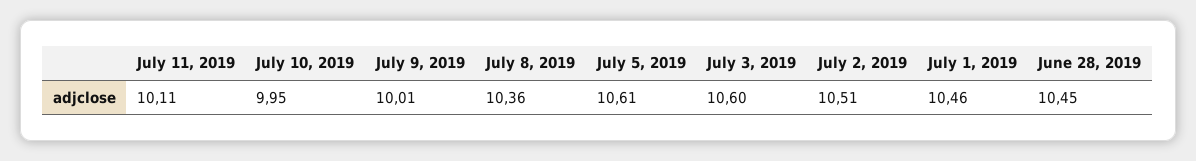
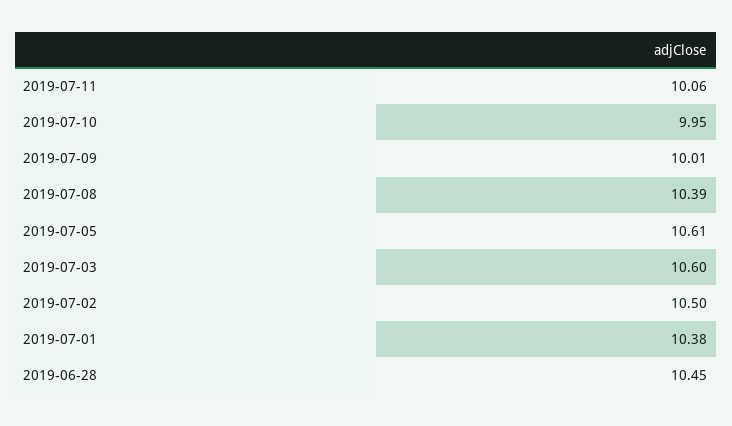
  {
-   "July 11, 2019": 10.11,
+   "July 11, 2019": 10.06,
    "July 10, 2019": 9.95,
    "July 9, 2019": 10.01,
-   "July 8, 2019": 10.36,
+   "July 8, 2019": 10.39,
    "July 5, 2019": 10.61,
    "July 3, 2019": 10.6,
-   "July 2, 2019": 10.51,
+   "July 2, 2019": 10.5,
-   "July 1, 2019": 10.46,
+   "July 1, 2019": 10.38,
    "June 28, 2019": 10.45
  }

